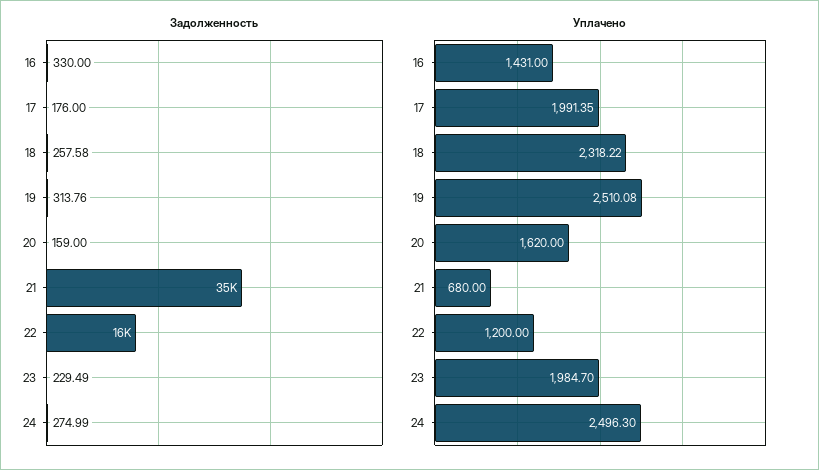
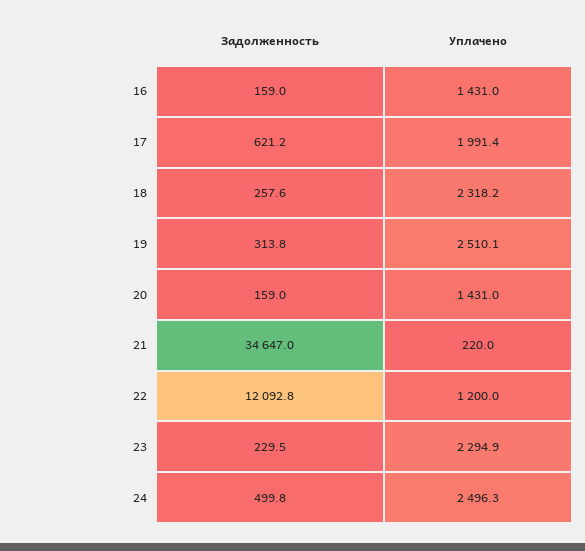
  {
    "Задолженность": {
-     "16": 330,
+     "16": 159,
-     "17": 176,
+     "17": 621.2,
      "18": 257.58,
      "19": 313.76,
      "20": 159,
      "21": 34647,
-     "22": 16000,
+     "22": 12092.8,
      "23": 229.49,
-     "24": 274.99
+     "24": 499.8
    },
    "Уплачено": {
      "16": 1431,
      "17": 1991.35,
      "18": 2318.22,
      "19": 2510.08,
-     "20": 1620,
+     "20": 1431,
-     "21": 680,
+     "21": 220,
      "22": 1200,
-     "23": 1984.7,
+     "23": 2294.9,
      "24": 2496.3
    }
  }

